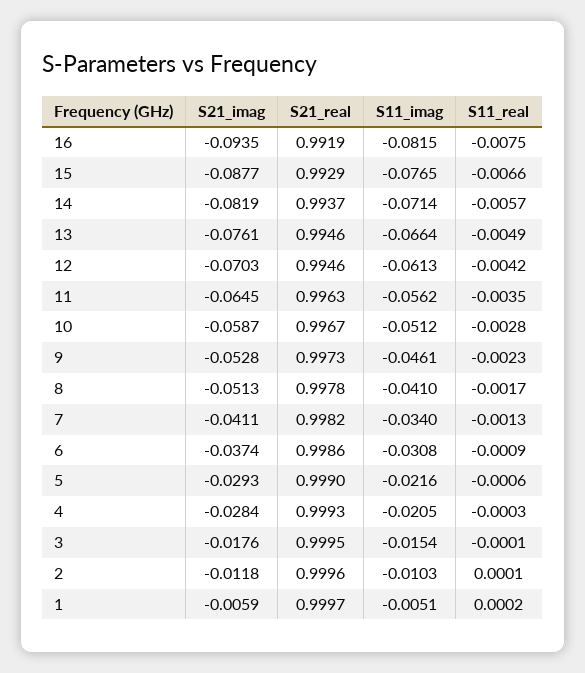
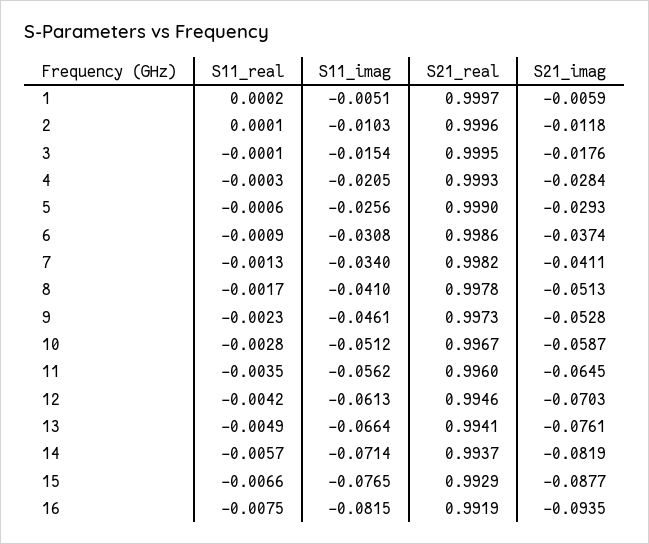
  {
    "S21_imag": {
      "16": -0.0935,
      "15": -0.0877,
      "14": -0.0819,
      "13": -0.0761,
      "12": -0.0703,
      "11": -0.0645,
      "10": -0.0587,
      "9": -0.0528,
      "8": -0.0513,
      "7": -0.0411,
      "6": -0.0374,
      "5": -0.0293,
      "4": -0.0284,
      "3": -0.0176,
      "2": -0.0118,
      "1": -0.0059
    },
    "S21_real": {
      "16": 0.9919,
      "15": 0.9929,
      "14": 0.9937,
-     "13": 0.9946,
+     "13": 0.9941,
      "12": 0.9946,
-     "11": 0.9963,
+     "11": 0.996,
      "10": 0.9967,
      "9": 0.9973,
      "8": 0.9978,
      "7": 0.9982,
      "6": 0.9986,
      "5": 0.999,
      "4": 0.9993,
      "3": 0.9995,
      "2": 0.9996,
      "1": 0.9997
    },
    "S11_imag": {
      "16": -0.0815,
      "15": -0.0765,
      "14": -0.0714,
      "13": -0.0664,
      "12": -0.0613,
      "11": -0.0562,
      "10": -0.0512,
      "9": -0.0461,
      "8": -0.041,
      "7": -0.034,
      "6": -0.0308,
-     "5": -0.0216,
+     "5": -0.0256,
      "4": -0.0205,
      "3": -0.0154,
      "2": -0.0103,
      "1": -0.0051
    },
    "S11_real": {
      "16": -0.0075,
      "15": -0.0066,
      "14": -0.0057,
      "13": -0.0049,
      "12": -0.0042,
      "11": -0.0035,
      "10": -0.0028,
      "9": -0.0023,
      "8": -0.0017,
      "7": -0.0013,
      "6": -0.0009,
      "5": -0.0006,
      "4": -0.0003,
      "3": -0.0001,
      "2": 0.0001,
      "1": 0.0002
    }
  }

